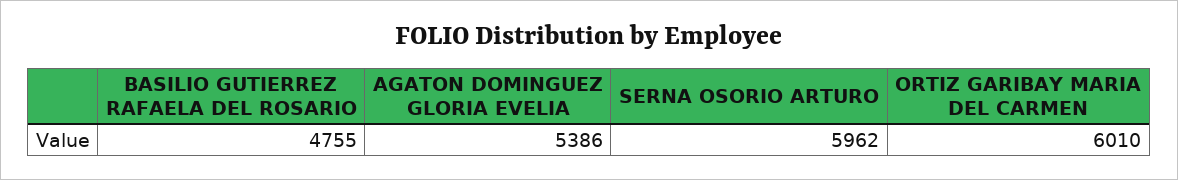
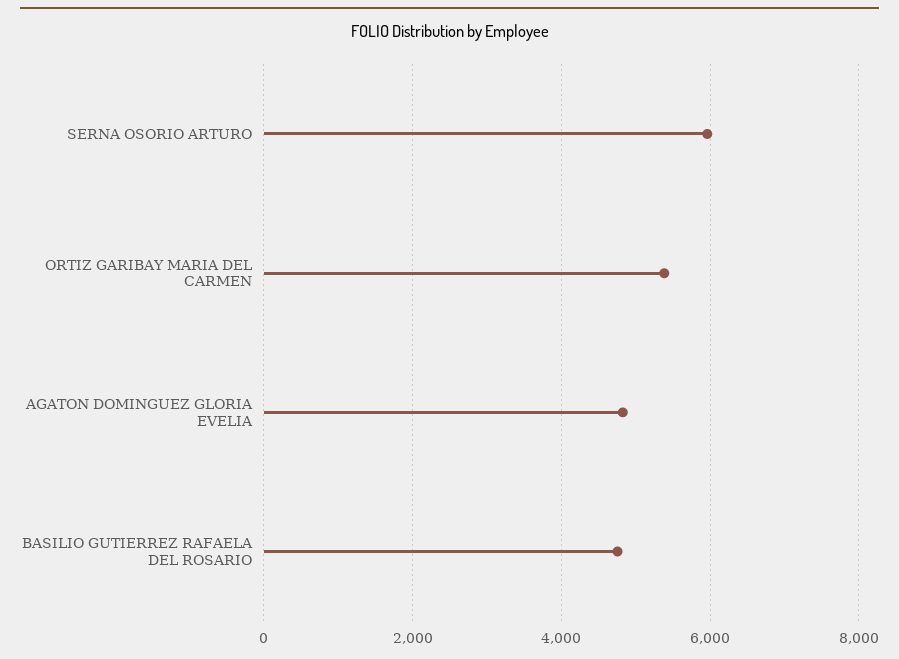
  {
    "BASILIO GUTIERREZ RAFAELA DEL ROSARIO": 4755,
-   "AGATON DOMINGUEZ GLORIA EVELIA": 5386,
+   "AGATON DOMINGUEZ GLORIA EVELIA": 4800,
    "SERNA OSORIO ARTURO": 5962,
-   "ORTIZ GARIBAY MARIA DEL CARMEN": 6010
+   "ORTIZ GARIBAY MARIA DEL CARMEN": 5400
  }

